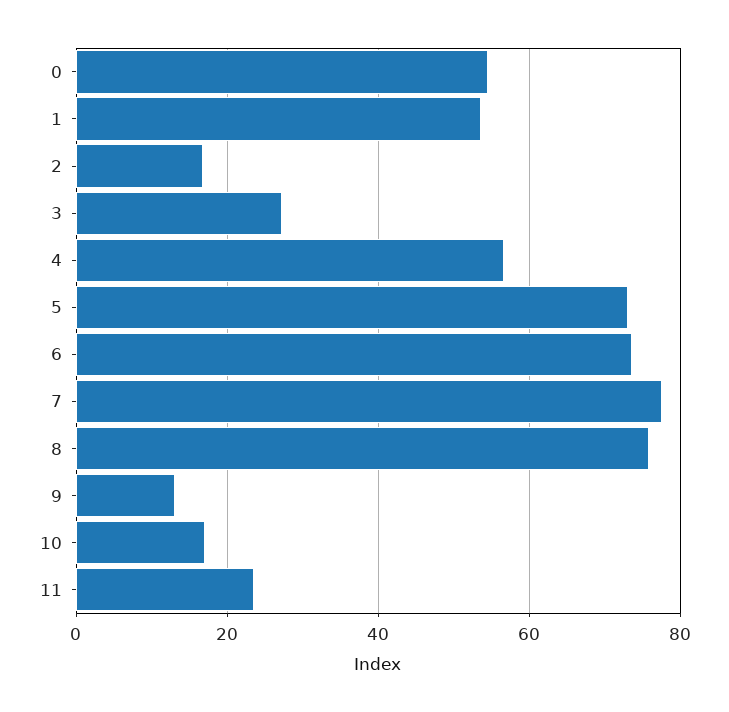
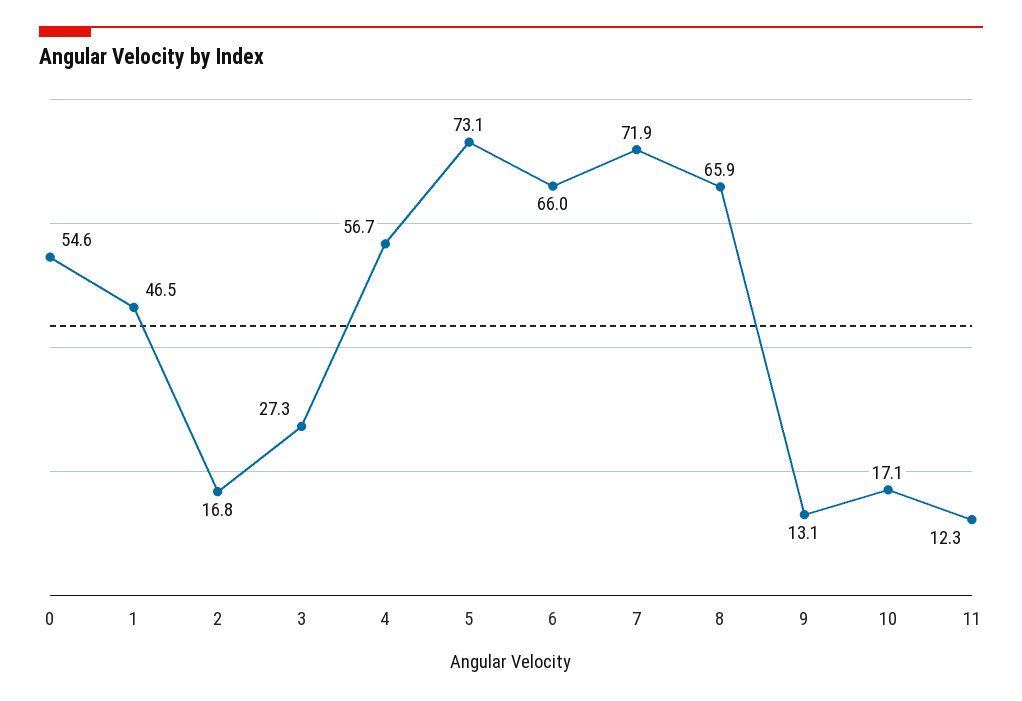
  {
    "0": 54.6,
-   "1": 54,
+   "1": 46.5,
    "2": 16.8,
    "3": 27.3,
    "4": 56.7,
    "5": 73.1,
-   "6": 74,
+   "6": 66,
-   "7": 78,
+   "7": 71.9,
-   "8": 76,
+   "8": 65.9,
    "9": 13.1,
    "10": 17.1,
-   "11": 24
+   "11": 12.3
  }

